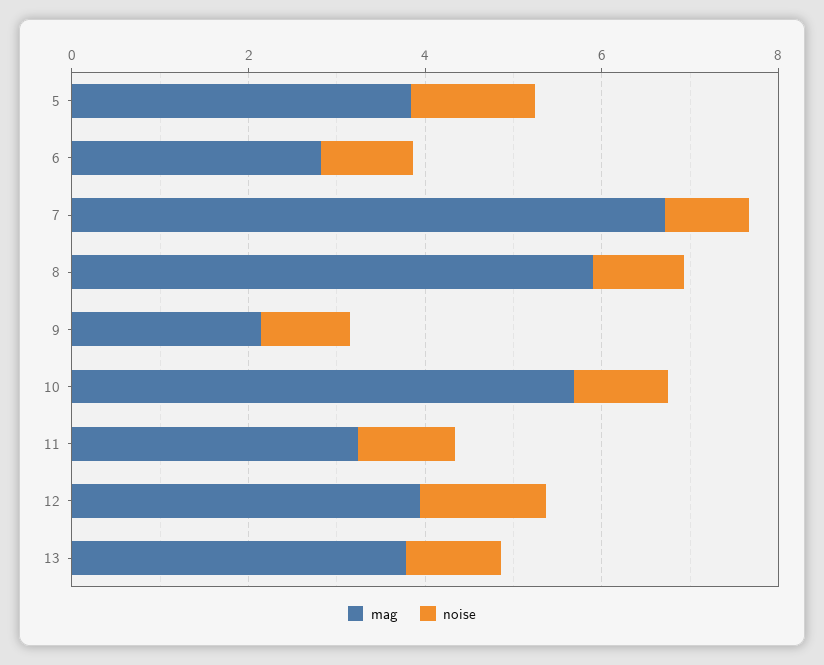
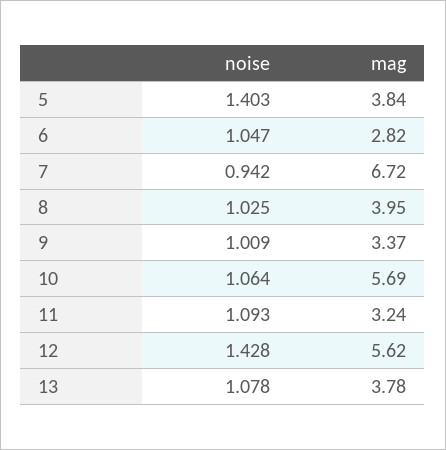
  {
    "mag": {
      "5": 3.84,
      "6": 2.82,
      "7": 6.72,
-     "8": 6,
+     "8": 3.95,
-     "9": 2,
+     "9": 3.37,
      "10": 5.69,
      "11": 3.24,
-     "12": 4,
+     "12": 5.62,
      "13": 3.78
    },
    "noise": {
      "5": 1.403,
      "6": 1.047,
      "7": 0.942,
      "8": 1.025,
      "9": 1.009,
      "10": 1.064,
      "11": 1.093,
      "12": 1.428,
      "13": 1.078
    }
  }

